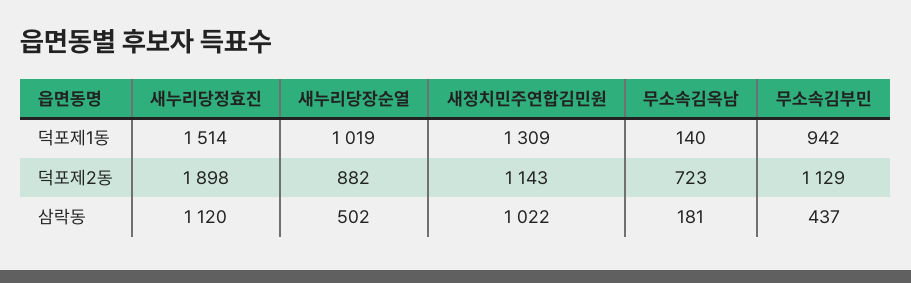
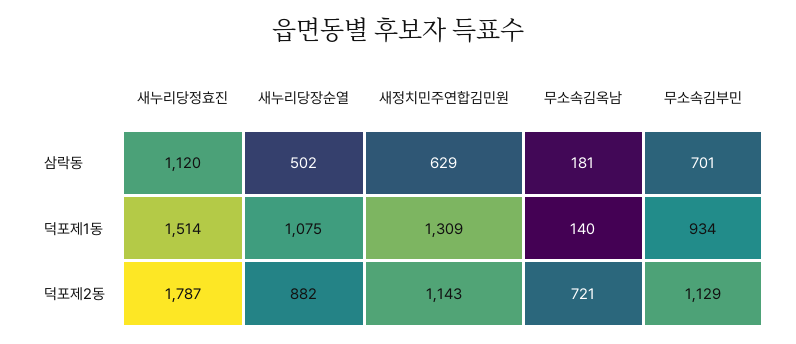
  {
    "새누리당정효진": {
      "덕포제1동": 1514,
-     "덕포제2동": 1898,
+     "덕포제2동": 1787,
      "삼락동": 1120
    },
    "새누리당장순열": {
-     "덕포제1동": 1019,
+     "덕포제1동": 1075,
      "덕포제2동": 882,
      "삼락동": 502
    },
    "새정치민주연합김민원": {
      "덕포제1동": 1309,
      "덕포제2동": 1143,
-     "삼락동": 1022
+     "삼락동": 629
    },
    "무소속김옥남": {
      "덕포제1동": 140,
-     "덕포제2동": 723,
+     "덕포제2동": 721,
      "삼락동": 181
    },
    "무소속김부민": {
-     "덕포제1동": 942,
+     "덕포제1동": 934,
      "덕포제2동": 1129,
-     "삼락동": 437
+     "삼락동": 701
    }
  }

